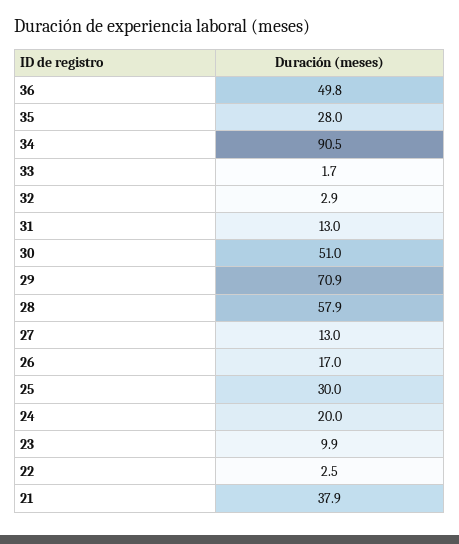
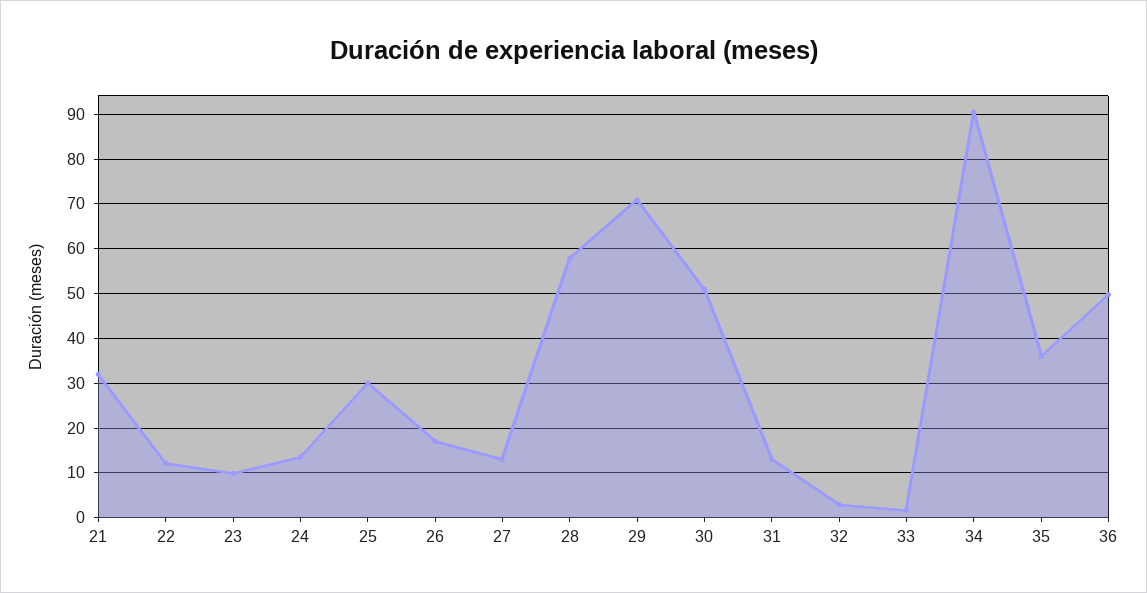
  {
    "36": 49.8,
-   "35": 28,
+   "35": 36,
    "34": 90.5,
    "33": 1.7,
    "32": 2.9,
    "31": 13,
    "30": 51,
    "29": 70.9,
    "28": 57.9,
    "27": 13,
    "26": 17,
    "25": 30,
-   "24": 20,
+   "24": 14,
    "23": 9.9,
-   "22": 2.5,
+   "22": 12,
-   "21": 37.9
+   "21": 32
  }

